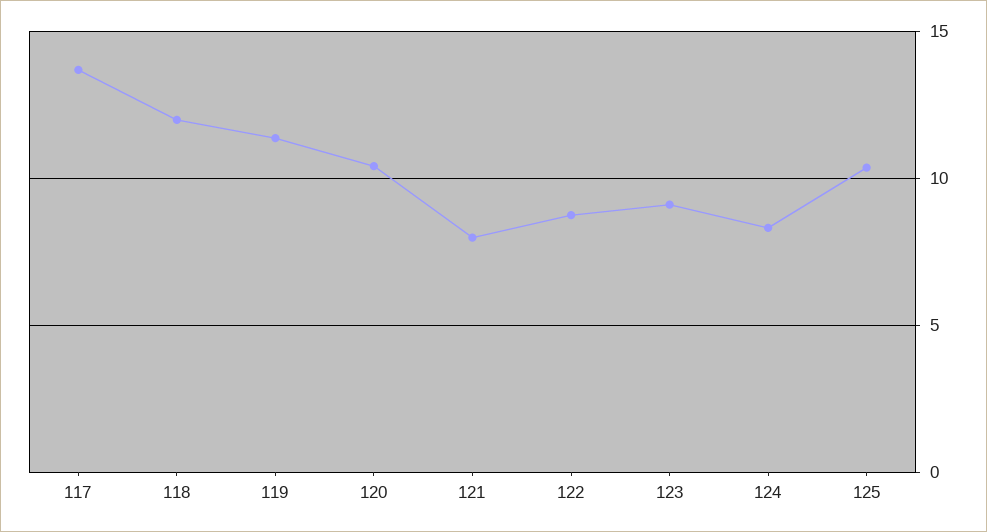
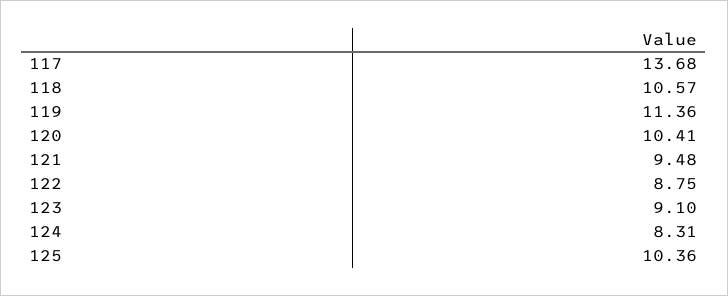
  {
    "117": 13.68,
-   "118": 12,
+   "118": 10.57,
    "119": 11.36,
    "120": 10.41,
-   "121": 8,
+   "121": 9.48,
    "122": 8.75,
    "123": 9.1,
    "124": 8.31,
    "125": 10.36
  }

